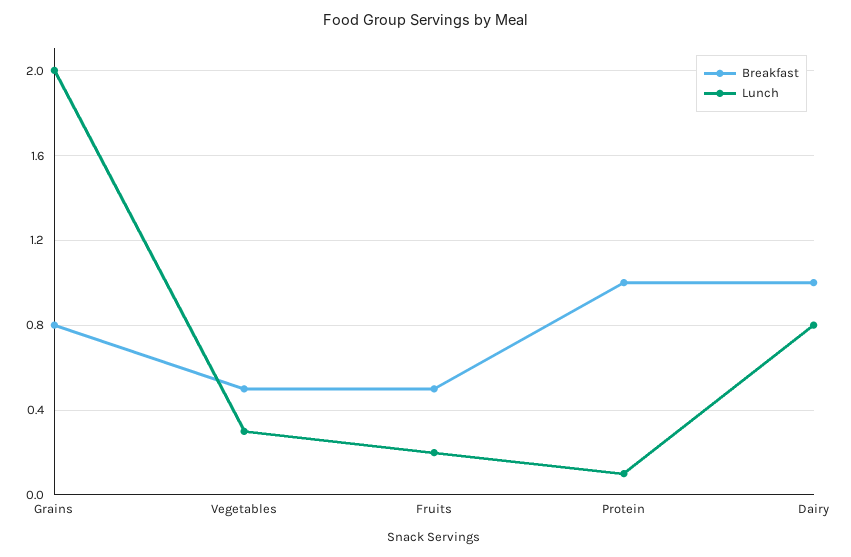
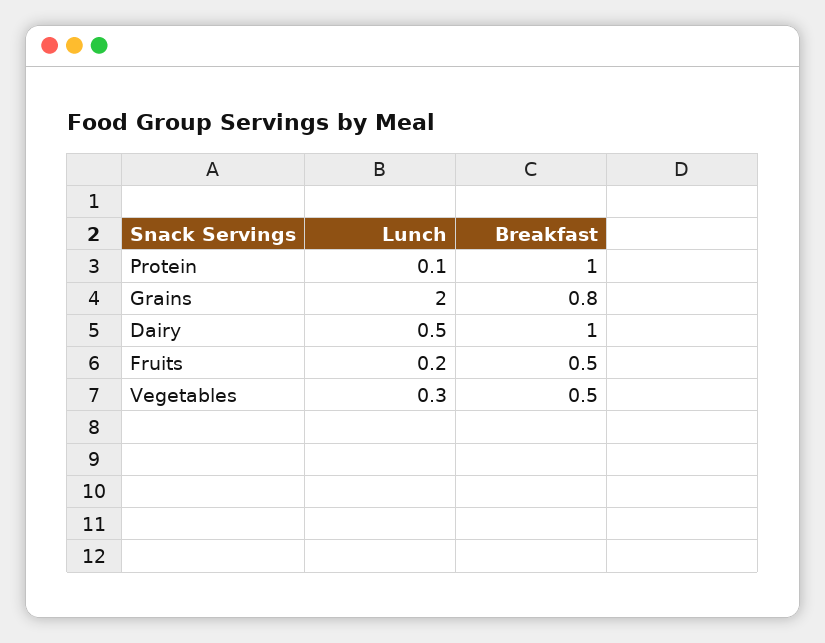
  {
    "Breakfast": {
      "Grains": 0.8,
      "Vegetables": 0.5,
      "Fruits": 0.5,
      "Protein": 1,
      "Dairy": 1
    },
    "Lunch": {
      "Grains": 2,
      "Vegetables": 0.3,
      "Fruits": 0.2,
      "Protein": 0.1,
-     "Dairy": 0.8
+     "Dairy": 0.5
    }
  }

